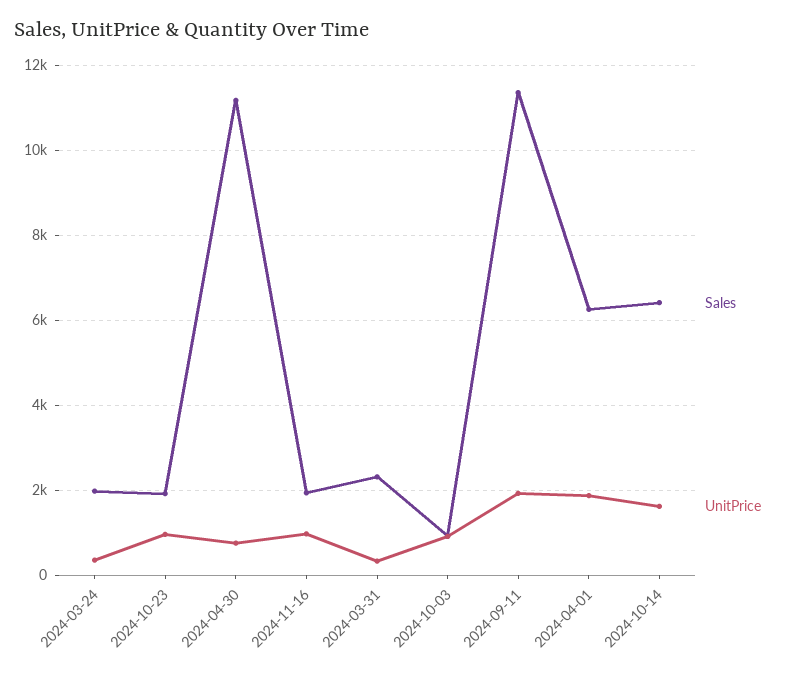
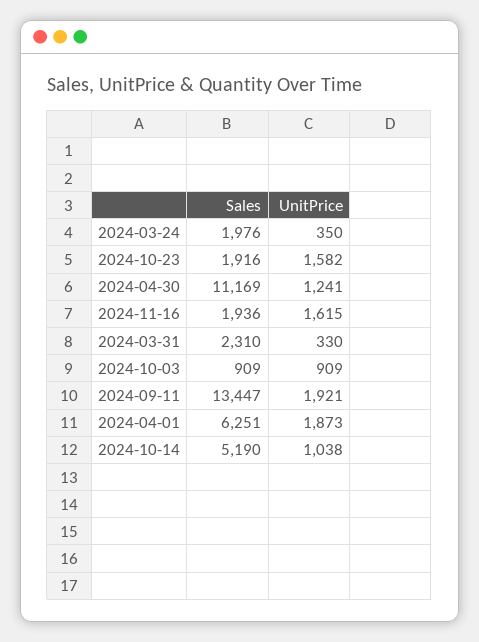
  {
    "Sales": {
      "2024-03-24": 1976,
      "2024-10-23": 1916,
      "2024-04-30": 11169,
      "2024-11-16": 1936,
      "2024-03-31": 2310,
      "2024-10-03": 909,
-     "2024-09-11": 11400,
+     "2024-09-11": 13447,
      "2024-04-01": 6251,
-     "2024-10-14": 6400
+     "2024-10-14": 5190
    },
    "UnitPrice": {
      "2024-03-24": 350,
-     "2024-10-23": 1000,
+     "2024-10-23": 1582,
-     "2024-04-30": 800,
+     "2024-04-30": 1241,
-     "2024-11-16": 1000,
+     "2024-11-16": 1615,
      "2024-03-31": 330,
      "2024-10-03": 909,
      "2024-09-11": 1921,
      "2024-04-01": 1873,
-     "2024-10-14": 1600
+     "2024-10-14": 1038
    }
  }

